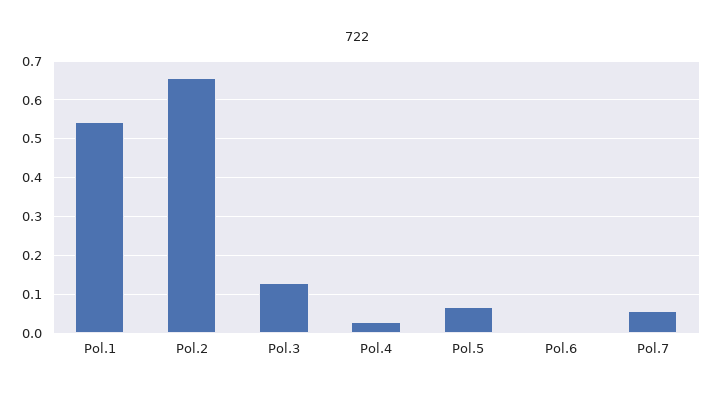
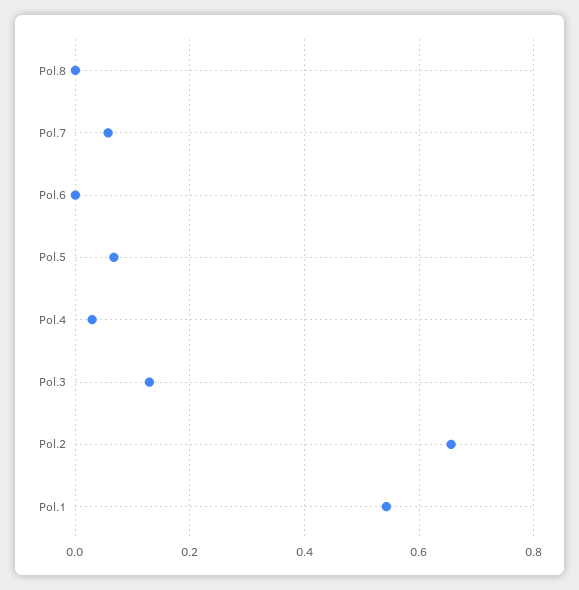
  {
    "Pol.1": 0.54,
    "Pol.2": 0.66,
    "Pol.3": 0.12,
    "Pol.4": 0.02,
    "Pol.5": 0.06,
    "Pol.6": 0,
-   "Pol.7": 0.06
+   "Pol.7": 0.06,
+   "Pol.8": 0
  }

